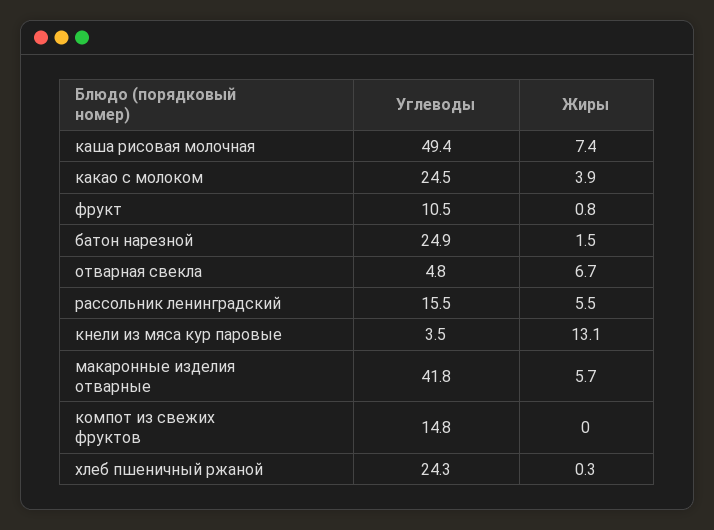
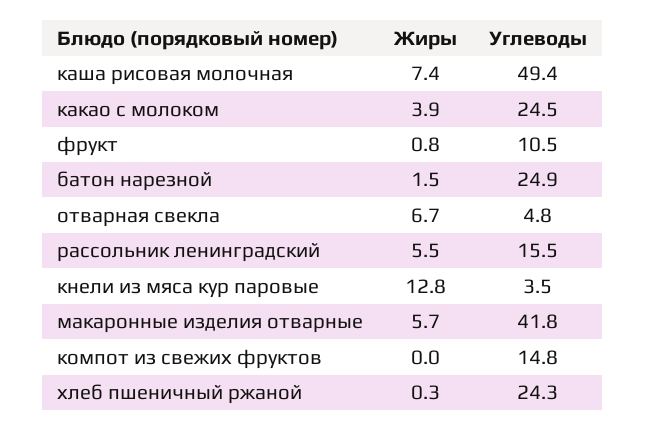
  {
    "Углеводы": {
      "каша рисовая молочная": 49.4,
      "какао с молоком": 24.5,
      "фрукт": 10.5,
      "батон нарезной": 24.9,
      "отварная свекла": 4.8,
      "рассольник ленинградский": 15.5,
      "кнели из мяса кур паровые": 3.5,
      "макаронные изделия отварные": 41.8,
      "компот из свежих фруктов": 14.8,
      "хлеб пшеничный ржаной": 24.3
    },
    "Жиры": {
      "каша рисовая молочная": 7.4,
      "какао с молоком": 3.9,
      "фрукт": 0.8,
      "батон нарезной": 1.5,
      "отварная свекла": 6.7,
      "рассольник ленинградский": 5.5,
-     "кнели из мяса кур паровые": 13.1,
+     "кнели из мяса кур паровые": 12.8,
      "макаронные изделия отварные": 5.7,
      "компот из свежих фруктов": 0,
      "хлеб пшеничный ржаной": 0.3
    }
  }

